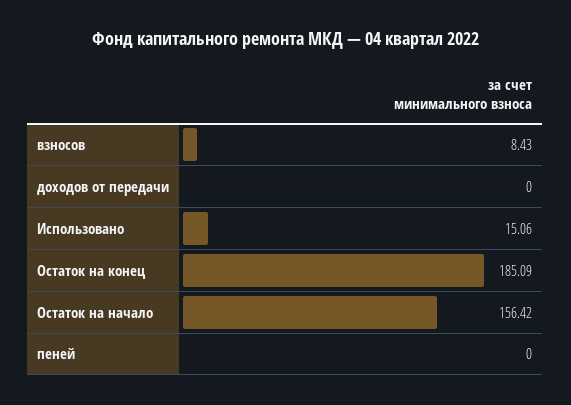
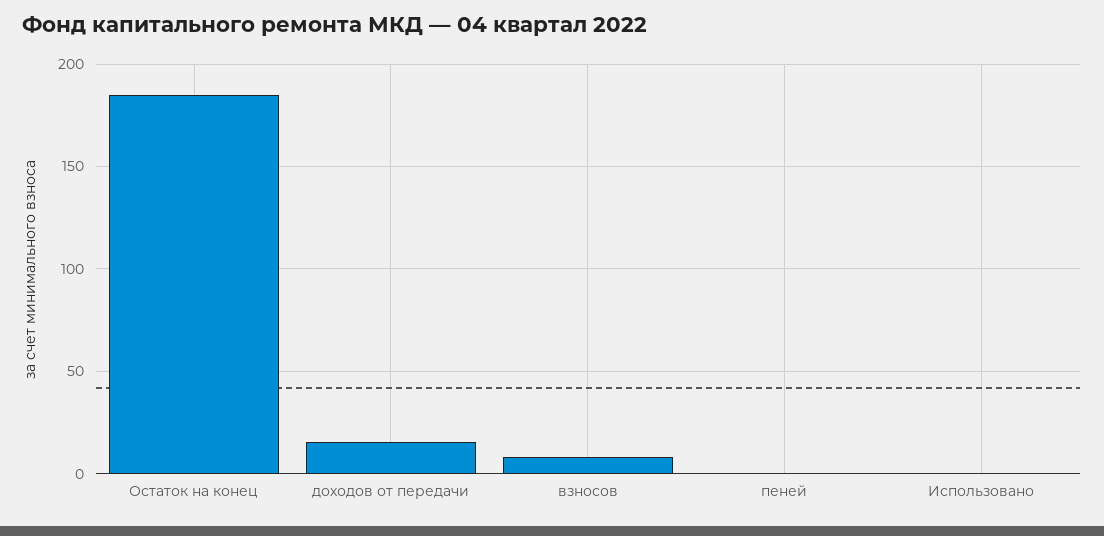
  {
    "взносов": 8.43,
-   "доходов от передачи": 0,
+   "доходов от передачи": 15,
-   "Использовано": 15.06,
+   "Использовано": 0,
    "Остаток на конец": 185.09,
-   "Остаток на начало": 156.42,
    "пеней": 0
  }

